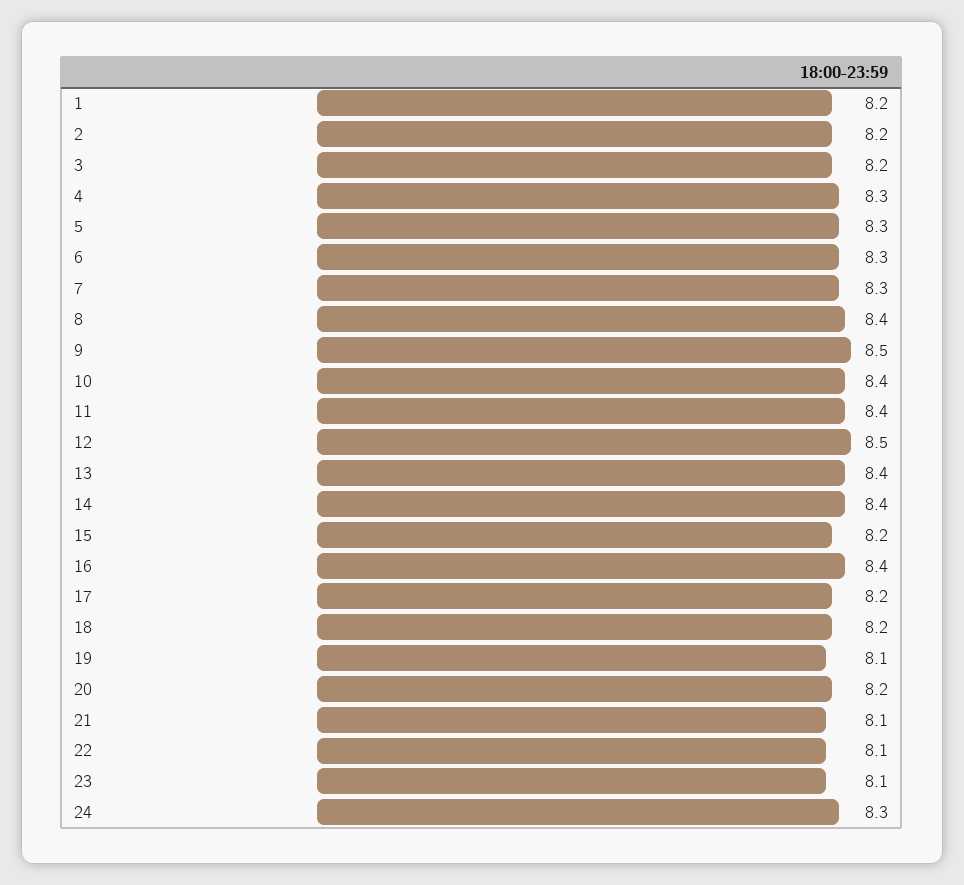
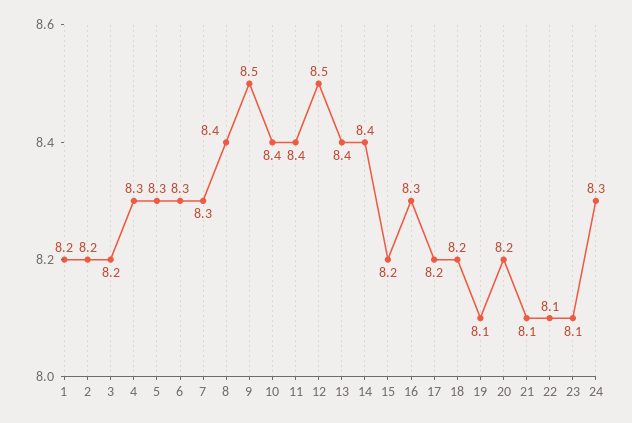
  {
    "1": 8.2,
    "2": 8.2,
    "3": 8.2,
    "4": 8.3,
    "5": 8.3,
    "6": 8.3,
    "7": 8.3,
    "8": 8.4,
    "9": 8.5,
    "10": 8.4,
    "11": 8.4,
    "12": 8.5,
    "13": 8.4,
    "14": 8.4,
    "15": 8.2,
-   "16": 8.4,
+   "16": 8.3,
    "17": 8.2,
    "18": 8.2,
    "19": 8.1,
    "20": 8.2,
    "21": 8.1,
    "22": 8.1,
    "23": 8.1,
    "24": 8.3
  }

